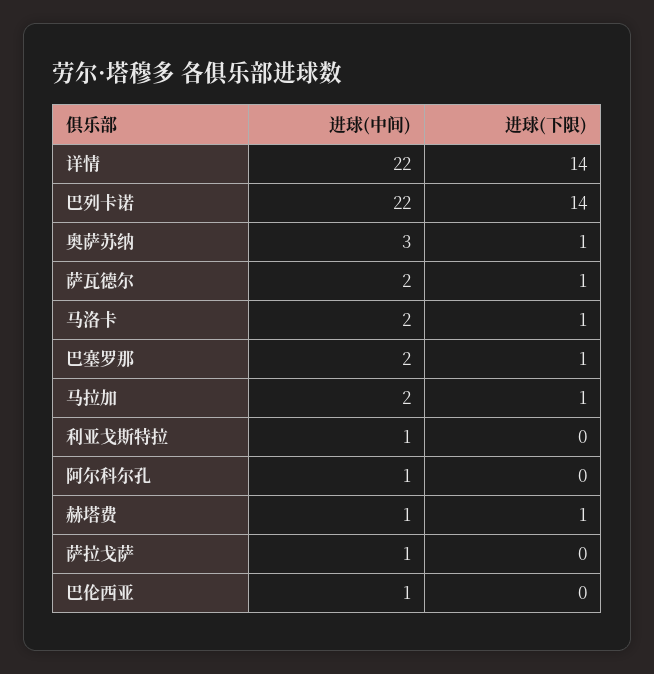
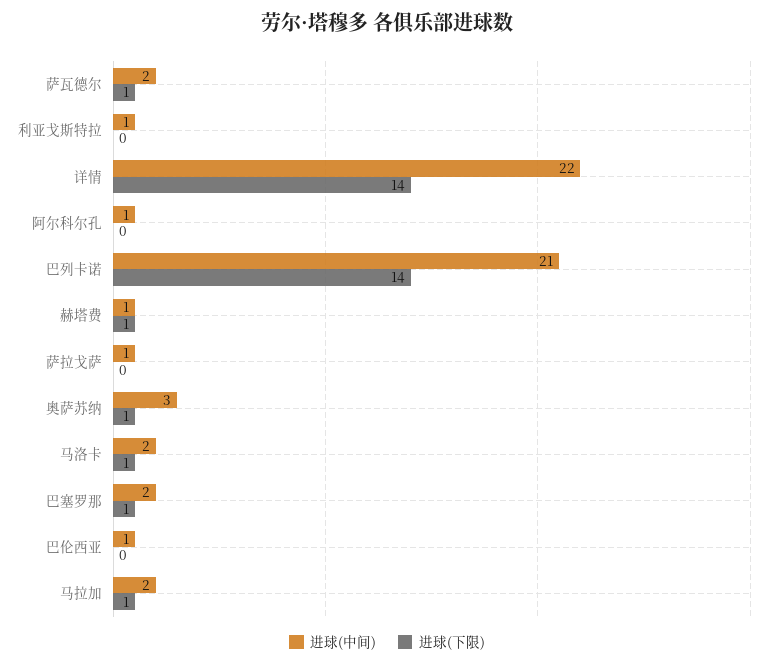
  {
    "进球(中间)": {
      "详情": 22,
-     "巴列卡诺": 22,
+     "巴列卡诺": 21,
      "奥萨苏纳": 3,
      "萨瓦德尔": 2,
      "马洛卡": 2,
      "巴塞罗那": 2,
      "马拉加": 2,
      "利亚戈斯特拉": 1,
      "阿尔科尔孔": 1,
      "赫塔费": 1,
      "萨拉戈萨": 1,
      "巴伦西亚": 1
    },
    "进球(下限)": {
      "详情": 14,
      "巴列卡诺": 14,
      "奥萨苏纳": 1,
      "萨瓦德尔": 1,
      "马洛卡": 1,
      "巴塞罗那": 1,
      "马拉加": 1,
      "利亚戈斯特拉": 0,
      "阿尔科尔孔": 0,
      "赫塔费": 1,
      "萨拉戈萨": 0,
      "巴伦西亚": 0
    }
  }

